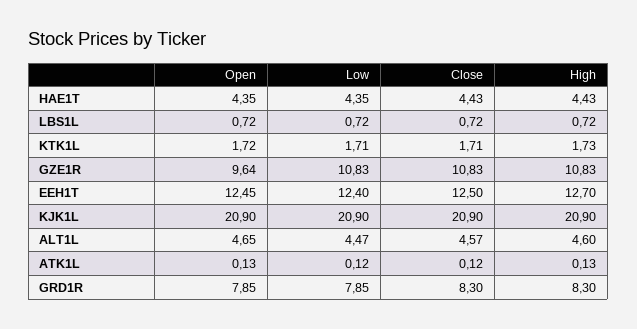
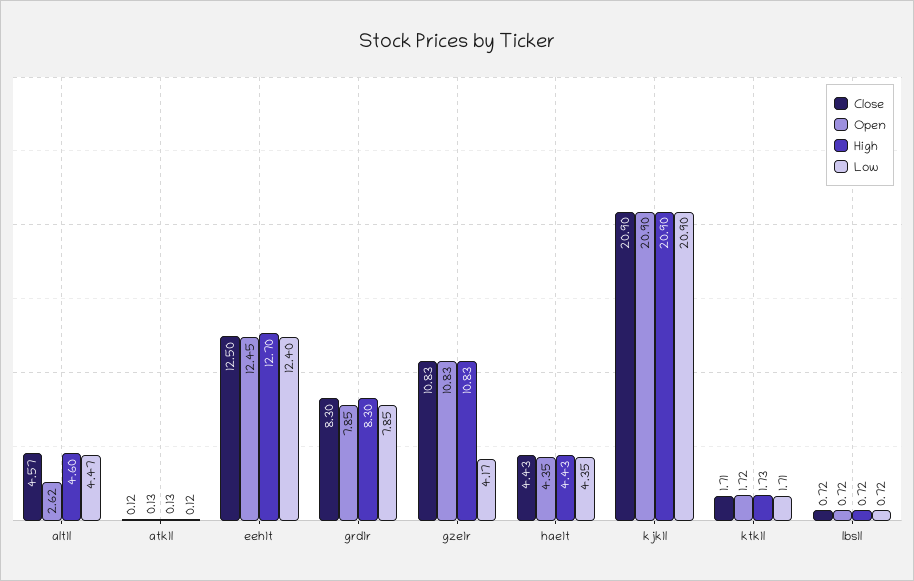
  {
    "Open": {
      "HAE1T": 4.35,
      "LBS1L": 0.72,
      "KTK1L": 1.72,
-     "GZE1R": 9.64,
+     "GZE1R": 10.83,
      "EEH1T": 12.45,
      "KJK1L": 20.9,
-     "ALT1L": 4.65,
+     "ALT1L": 2.62,
      "ATK1L": 0.13,
      "GRD1R": 7.85
    },
    "Low": {
      "HAE1T": 4.35,
      "LBS1L": 0.72,
      "KTK1L": 1.71,
-     "GZE1R": 10.83,
+     "GZE1R": 4.17,
      "EEH1T": 12.4,
      "KJK1L": 20.9,
      "ALT1L": 4.47,
      "ATK1L": 0.12,
      "GRD1R": 7.85
    },
    "Close": {
      "HAE1T": 4.43,
      "LBS1L": 0.72,
      "KTK1L": 1.71,
      "GZE1R": 10.83,
      "EEH1T": 12.5,
      "KJK1L": 20.9,
      "ALT1L": 4.57,
      "ATK1L": 0.12,
      "GRD1R": 8.3
    },
    "High": {
      "HAE1T": 4.43,
      "LBS1L": 0.72,
      "KTK1L": 1.73,
      "GZE1R": 10.83,
      "EEH1T": 12.7,
      "KJK1L": 20.9,
      "ALT1L": 4.6,
      "ATK1L": 0.13,
      "GRD1R": 8.3
    }
  }

